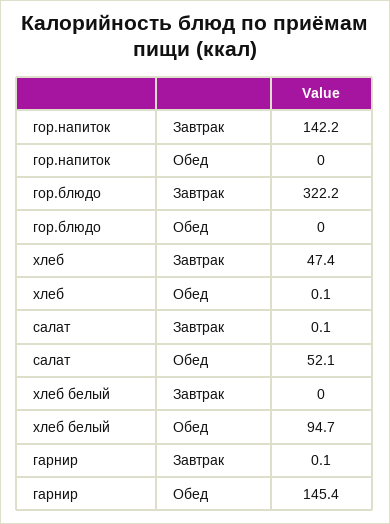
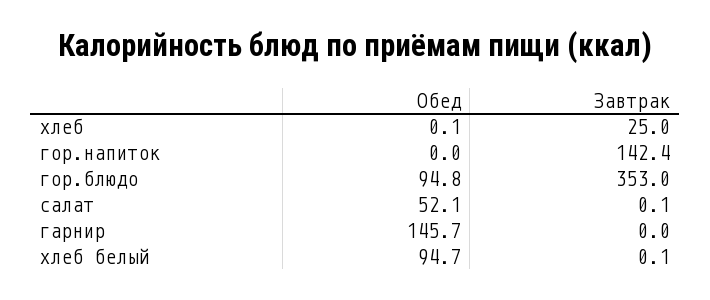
  {
    "гор.напиток": {
-     "Завтрак": 142.2,
+     "Завтрак": 142.4,
      "Обед": 0
    },
    "гор.блюдо": {
-     "Завтрак": 322.2,
+     "Завтрак": 353,
-     "Обед": 0
+     "Обед": 94.8
    },
    "хлеб": {
-     "Завтрак": 47.4,
+     "Завтрак": 25,
      "Обед": 0.1
    },
    "салат": {
      "Завтрак": 0.1,
      "Обед": 52.1
    },
    "хлеб белый": {
-     "Завтрак": 0,
+     "Завтрак": 0.1,
      "Обед": 94.7
    },
    "гарнир": {
-     "Завтрак": 0.1,
+     "Завтрак": 0,
-     "Обед": 145.4
+     "Обед": 145.7
    }
  }

